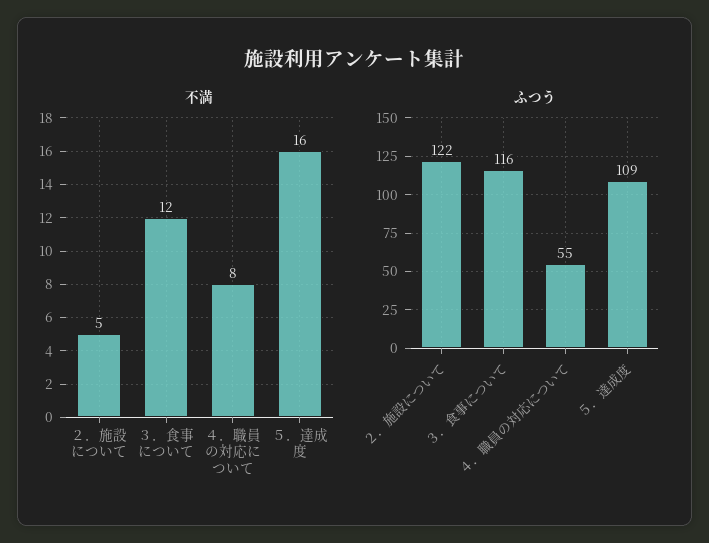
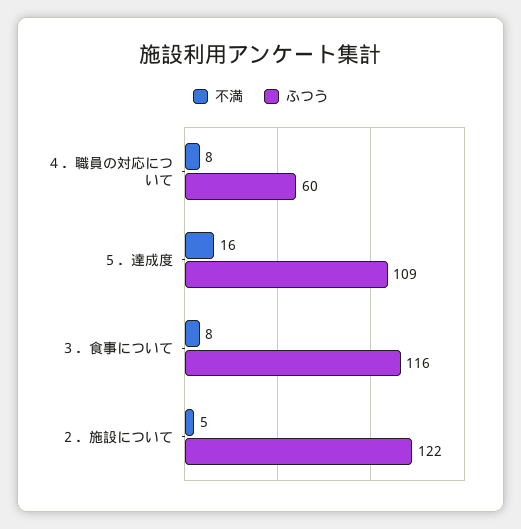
  {
    "不満": {
      "２．施設について": 5,
-     "３．食事について": 12,
+     "３．食事について": 8,
      "４．職員の対応について": 8,
      "５．達成度": 16
    },
    "ふつう": {
      "２．施設について": 122,
      "３．食事について": 116,
-     "４．職員の対応について": 55,
+     "４．職員の対応について": 60,
      "５．達成度": 109
    }
  }

